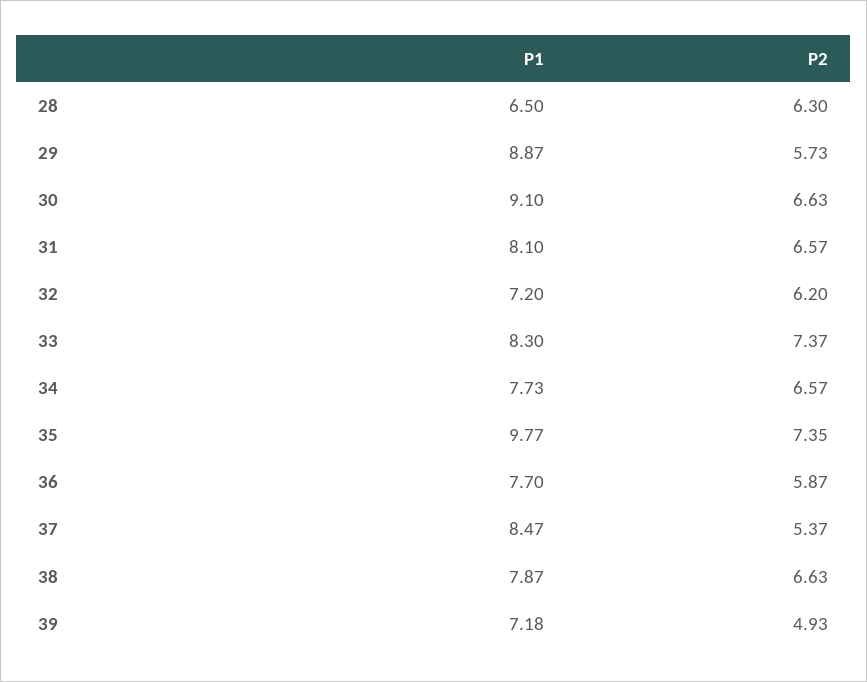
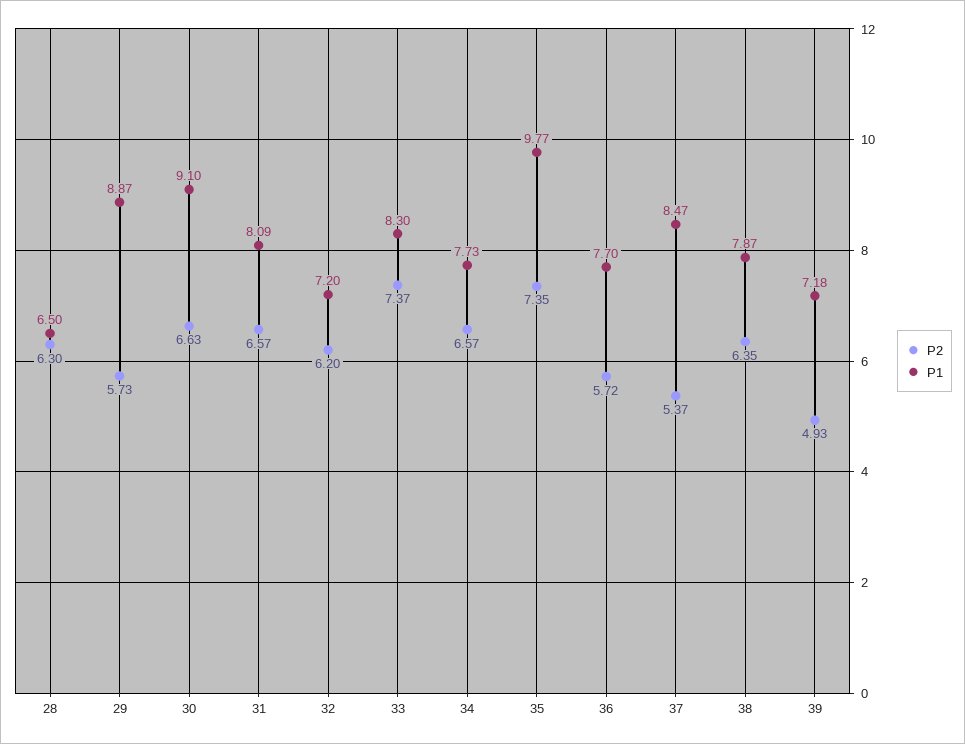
  {
    "P1": {
      "28": 6.5,
      "29": 8.87,
      "30": 9.1,
-     "31": 8.1,
+     "31": 8.09,
      "32": 7.2,
      "33": 8.3,
      "34": 7.73,
      "35": 9.77,
      "36": 7.7,
      "37": 8.47,
      "38": 7.87,
      "39": 7.18
    },
    "P2": {
      "28": 6.3,
      "29": 5.73,
      "30": 6.63,
      "31": 6.57,
      "32": 6.2,
      "33": 7.37,
      "34": 6.57,
      "35": 7.35,
-     "36": 5.87,
+     "36": 5.72,
      "37": 5.37,
-     "38": 6.63,
+     "38": 6.35,
      "39": 4.93
    }
  }

